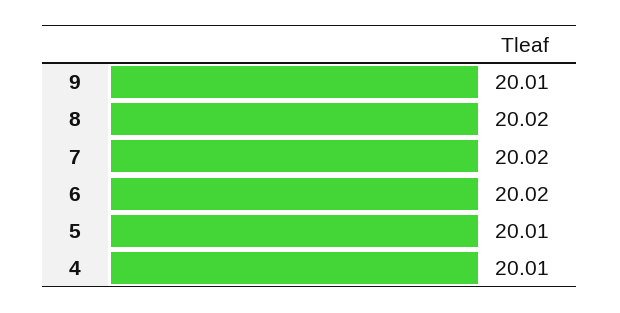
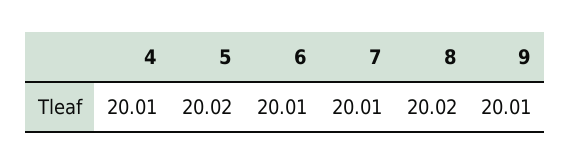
  {
    "9": 20.01,
    "8": 20.02,
-   "7": 20.02,
+   "7": 20.01,
-   "6": 20.02,
+   "6": 20.01,
-   "5": 20.01,
+   "5": 20.02,
    "4": 20.01
  }

